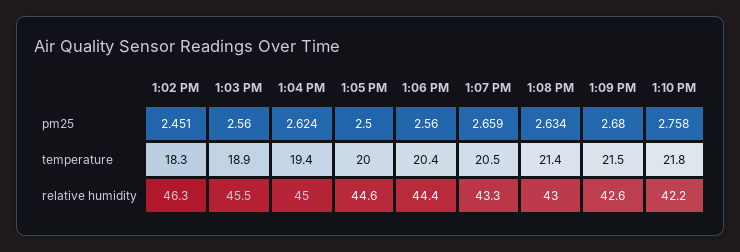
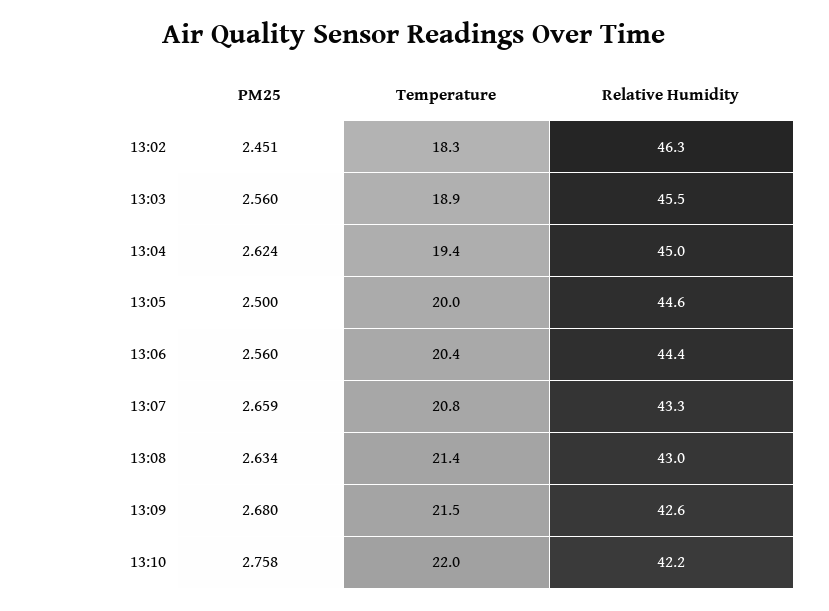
  {
    "1:02 PM": {
      "pm25": 2.451,
      "temperature": 18.3,
      "relative humidity": 46.3
    },
    "1:03 PM": {
      "pm25": 2.56,
      "temperature": 18.9,
      "relative humidity": 45.5
    },
    "1:04 PM": {
      "pm25": 2.624,
      "temperature": 19.4,
      "relative humidity": 45
    },
    "1:05 PM": {
      "pm25": 2.5,
      "temperature": 20,
      "relative humidity": 44.6
    },
    "1:06 PM": {
      "pm25": 2.56,
      "temperature": 20.4,
      "relative humidity": 44.4
    },
    "1:07 PM": {
      "pm25": 2.659,
-     "temperature": 20.5,
+     "temperature": 20.8,
      "relative humidity": 43.3
    },
    "1:08 PM": {
      "pm25": 2.634,
      "temperature": 21.4,
      "relative humidity": 43
    },
    "1:09 PM": {
      "pm25": 2.68,
      "temperature": 21.5,
      "relative humidity": 42.6
    },
    "1:10 PM": {
      "pm25": 2.758,
-     "temperature": 21.8,
+     "temperature": 22,
      "relative humidity": 42.2
    }
  }

